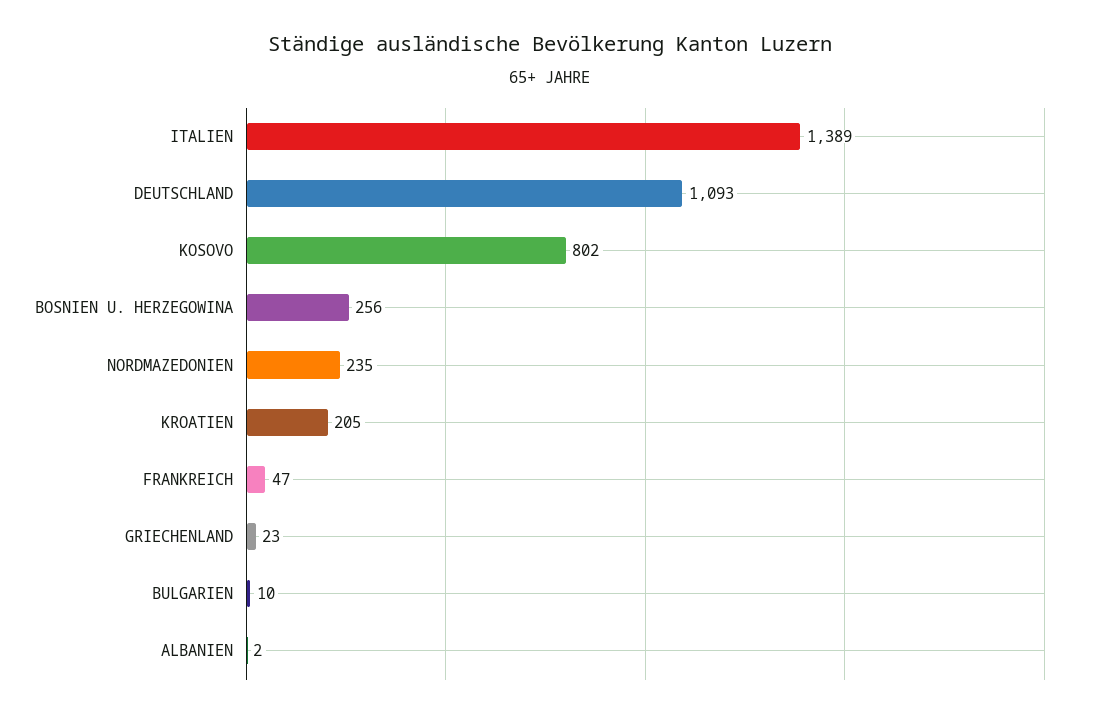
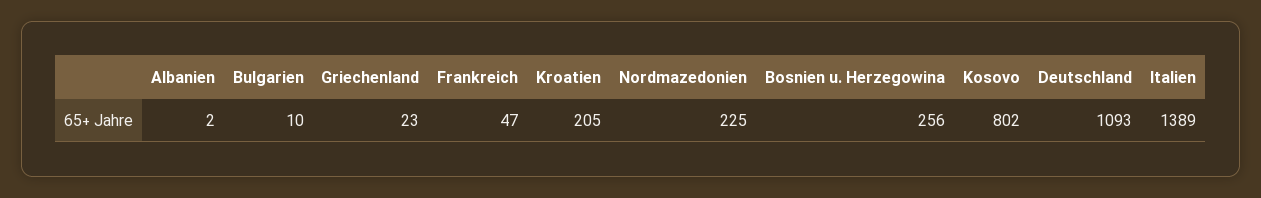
  {
    "ITALIEN": 1389,
    "DEUTSCHLAND": 1093,
    "KOSOVO": 802,
    "BOSNIEN U. HERZEGOWINA": 256,
-   "NORDMAZEDONIEN": 235,
+   "NORDMAZEDONIEN": 225,
    "KROATIEN": 205,
    "FRANKREICH": 47,
    "GRIECHENLAND": 23,
    "BULGARIEN": 10,
    "ALBANIEN": 2
  }

